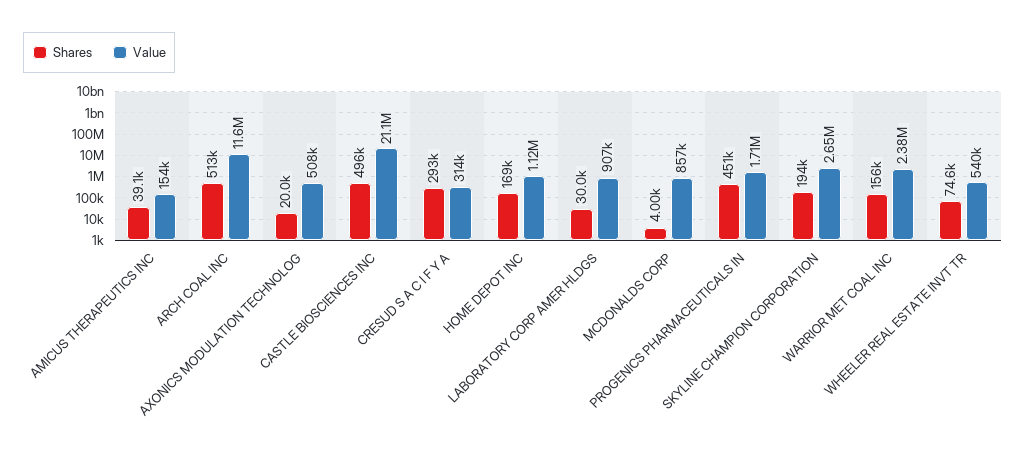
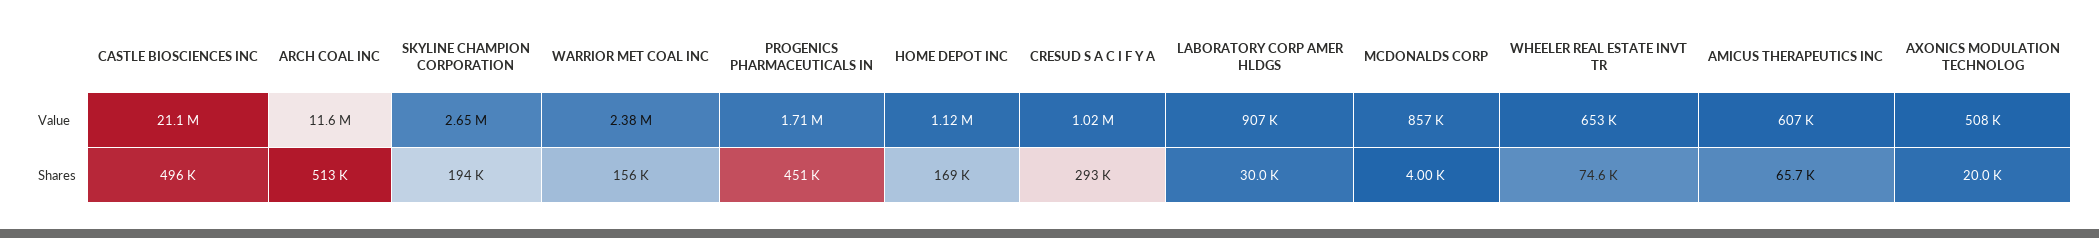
  {
    "Shares": {
-     "AMICUS THERAPEUTICS INC": 39100,
+     "AMICUS THERAPEUTICS INC": 65700,
      "ARCH COAL INC": 513000,
      "AXONICS MODULATION TECHNOLOG": 20000,
      "CASTLE BIOSCIENCES INC": 496000,
      "CRESUD S A C I F Y A": 293000,
      "HOME DEPOT INC": 169000,
      "LABORATORY CORP AMER HLDGS": 30000,
      "MCDONALDS CORP": 4000,
      "PROGENICS PHARMACEUTICALS IN": 451000,
      "SKYLINE CHAMPION CORPORATION": 194000,
      "WARRIOR MET COAL INC": 156000,
      "WHEELER REAL ESTATE INVT TR": 74600
    },
    "Value": {
-     "AMICUS THERAPEUTICS INC": 154000,
+     "AMICUS THERAPEUTICS INC": 607000,
      "ARCH COAL INC": 11600000,
      "AXONICS MODULATION TECHNOLOG": 508000,
      "CASTLE BIOSCIENCES INC": 21100000,
-     "CRESUD S A C I F Y A": 314000,
+     "CRESUD S A C I F Y A": 1020000,
      "HOME DEPOT INC": 1120000,
      "LABORATORY CORP AMER HLDGS": 907000,
      "MCDONALDS CORP": 857000,
      "PROGENICS PHARMACEUTICALS IN": 1710000,
      "SKYLINE CHAMPION CORPORATION": 2650000,
      "WARRIOR MET COAL INC": 2380000,
-     "WHEELER REAL ESTATE INVT TR": 540000
+     "WHEELER REAL ESTATE INVT TR": 653000
    }
  }

